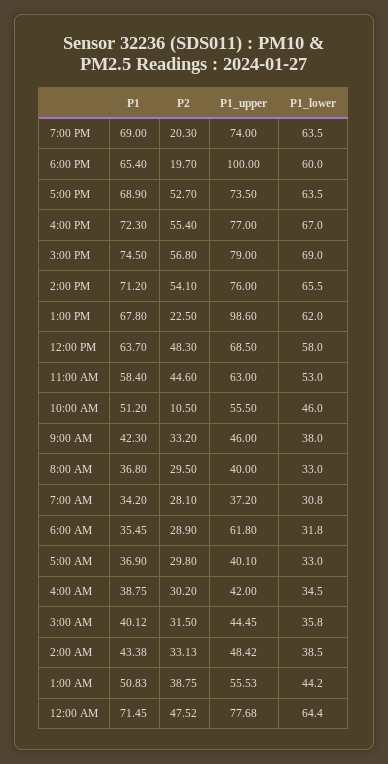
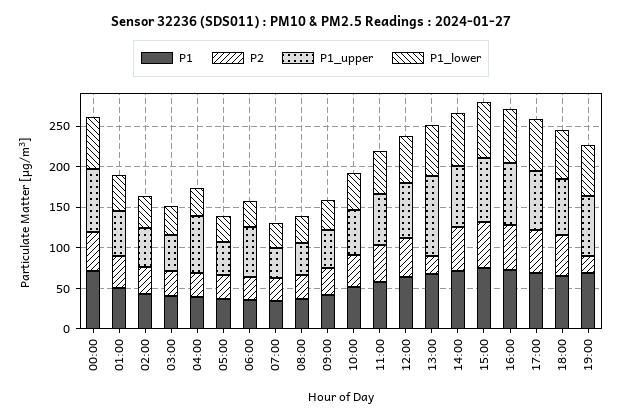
  {
    "P1": {
      "7:00 PM": 69,
      "6:00 PM": 65.4,
      "5:00 PM": 68.9,
      "4:00 PM": 72.3,
      "3:00 PM": 74.5,
      "2:00 PM": 71.2,
      "1:00 PM": 67.8,
      "12:00 PM": 63.7,
      "11:00 AM": 58.4,
      "10:00 AM": 51.2,
      "9:00 AM": 42.3,
      "8:00 AM": 36.8,
      "7:00 AM": 34.2,
      "6:00 AM": 35.45,
      "5:00 AM": 36.9,
      "4:00 AM": 38.75,
      "3:00 AM": 40.12,
      "2:00 AM": 43.38,
      "1:00 AM": 50.83,
      "12:00 AM": 71.45
    },
    "P2": {
      "7:00 PM": 20.3,
-     "6:00 PM": 19.7,
+     "6:00 PM": 50,
      "5:00 PM": 52.7,
      "4:00 PM": 55.4,
      "3:00 PM": 56.8,
      "2:00 PM": 54.1,
      "1:00 PM": 22.5,
      "12:00 PM": 48.3,
      "11:00 AM": 44.6,
-     "10:00 AM": 10.5,
+     "10:00 AM": 40,
      "9:00 AM": 33.2,
      "8:00 AM": 29.5,
      "7:00 AM": 28.1,
      "6:00 AM": 28.9,
      "5:00 AM": 29.8,
      "4:00 AM": 30.2,
      "3:00 AM": 31.5,
      "2:00 AM": 33.13,
      "1:00 AM": 38.75,
      "12:00 AM": 47.52
    },
    "P1_upper": {
      "7:00 PM": 74,
-     "6:00 PM": 100,
+     "6:00 PM": 70,
      "5:00 PM": 73.5,
      "4:00 PM": 77,
      "3:00 PM": 79,
      "2:00 PM": 76,
      "1:00 PM": 98.6,
      "12:00 PM": 68.5,
      "11:00 AM": 63,
      "10:00 AM": 55.5,
      "9:00 AM": 46,
      "8:00 AM": 40,
      "7:00 AM": 37.2,
      "6:00 AM": 61.8,
      "5:00 AM": 40.1,
-     "4:00 AM": 42,
+     "4:00 AM": 70,
      "3:00 AM": 44.45,
      "2:00 AM": 48.42,
      "1:00 AM": 55.53,
      "12:00 AM": 77.68
    },
    "P1_lower": {
      "7:00 PM": 63.5,
      "6:00 PM": 60,
      "5:00 PM": 63.5,
      "4:00 PM": 67,
      "3:00 PM": 69,
      "2:00 PM": 65.5,
      "1:00 PM": 62,
      "12:00 PM": 58,
      "11:00 AM": 53,
      "10:00 AM": 46,
      "9:00 AM": 38,
      "8:00 AM": 33,
      "7:00 AM": 30.8,
      "6:00 AM": 31.8,
      "5:00 AM": 33,
      "4:00 AM": 34.5,
      "3:00 AM": 35.8,
      "2:00 AM": 38.5,
      "1:00 AM": 44.2,
      "12:00 AM": 64.4
    }
  }

